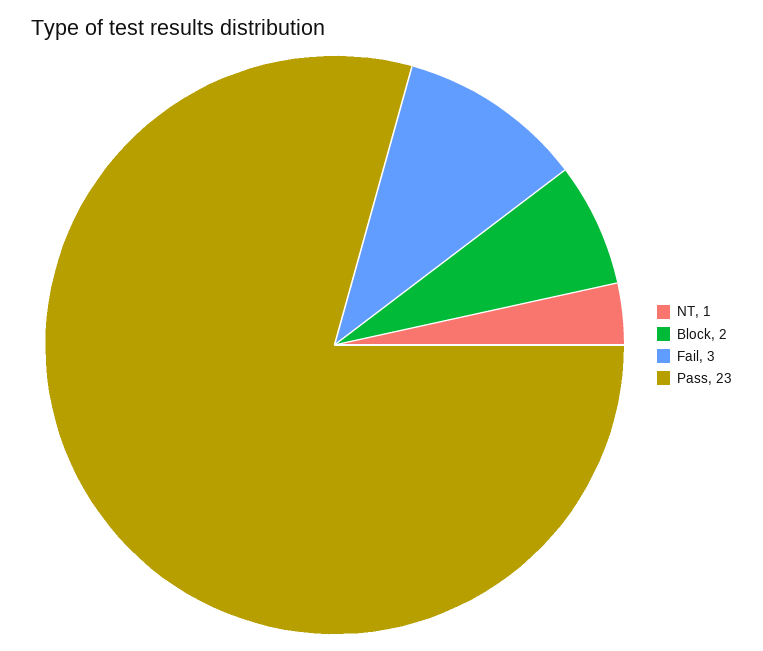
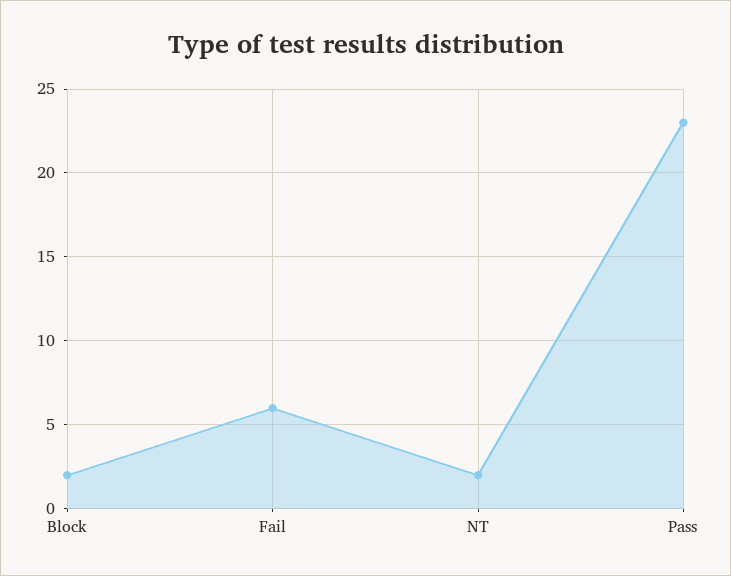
  {
-   "NT": 1,
+   "NT": 2,
    "Block": 2,
-   "Fail": 3,
+   "Fail": 6,
    "Pass": 23
  }

